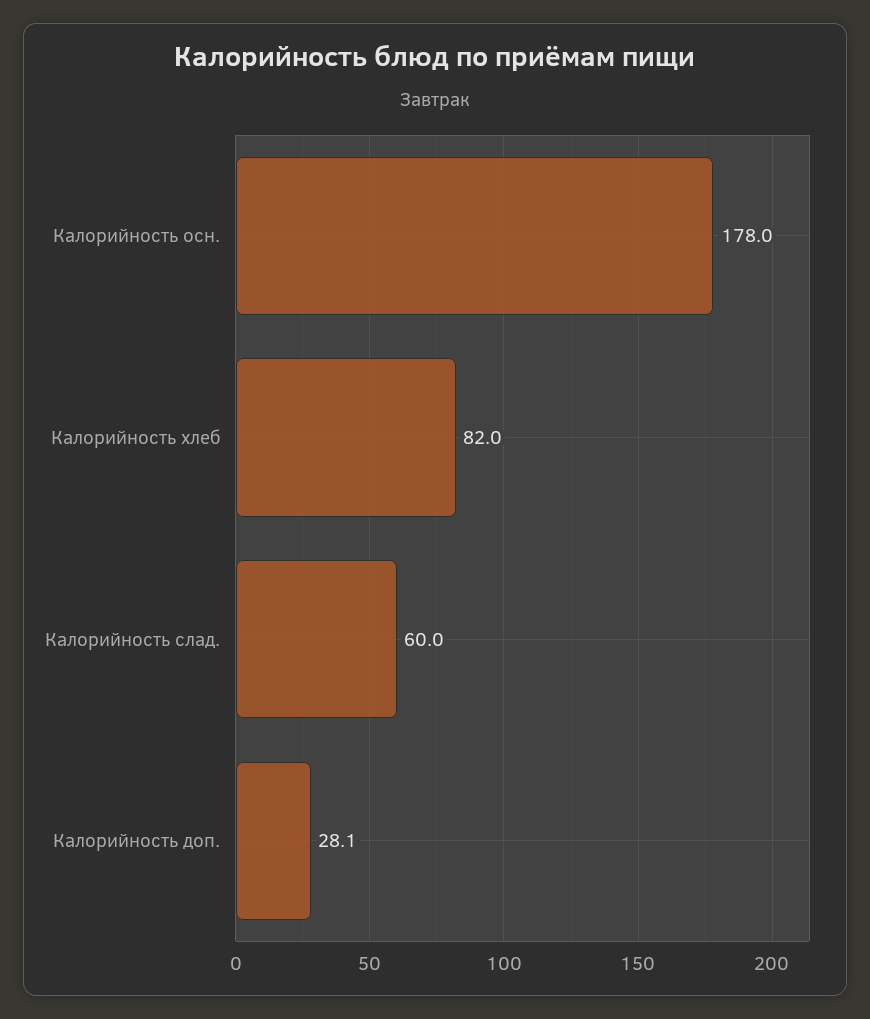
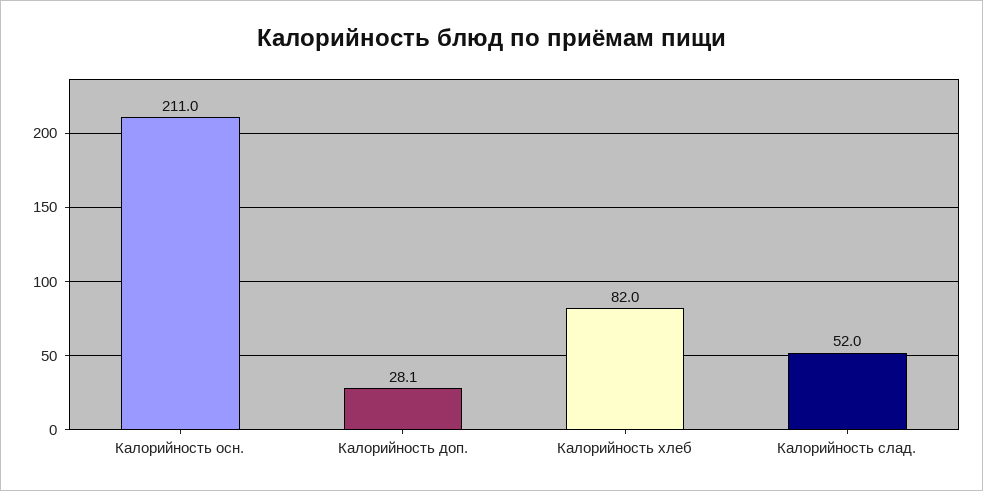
  {
-   "Калорийность осн.": 178,
+   "Калорийность осн.": 211,
    "Калорийность хлеб": 82,
-   "Калорийность слад.": 60,
+   "Калорийность слад.": 52,
    "Калорийность доп.": 28.1
  }

